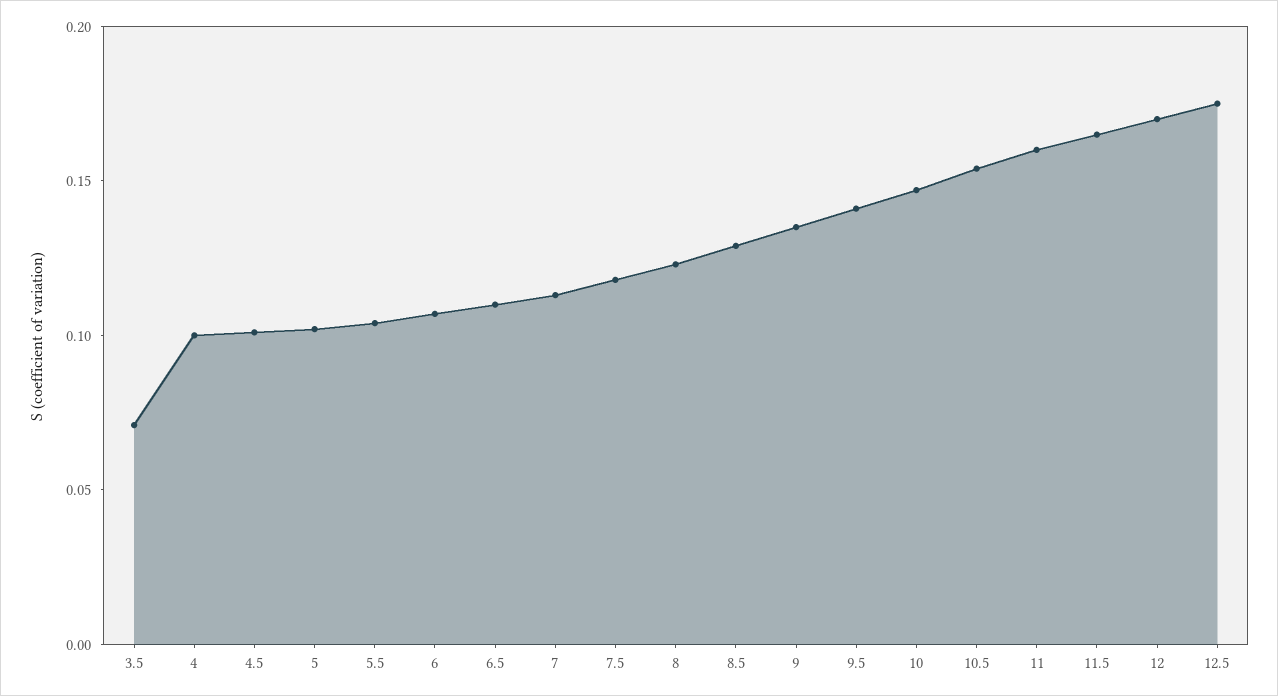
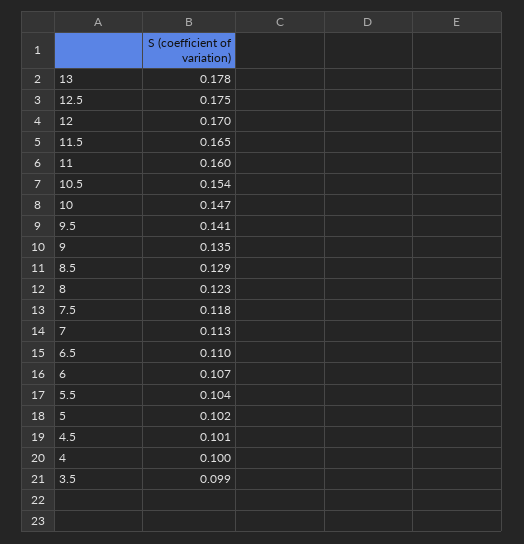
  {
-   "3.5": 0.07,
+   "3.5": 0.099,
    "4": 0.1,
    "4.5": 0.101,
    "5": 0.102,
    "5.5": 0.104,
    "6": 0.107,
    "6.5": 0.11,
    "7": 0.113,
    "7.5": 0.118,
    "8": 0.123,
    "8.5": 0.129,
    "9": 0.135,
    "9.5": 0.141,
    "10": 0.147,
    "10.5": 0.154,
    "11": 0.16,
    "11.5": 0.165,
    "12": 0.17,
-   "12.5": 0.175
+   "12.5": 0.175,
+   "13": 0.178
  }

